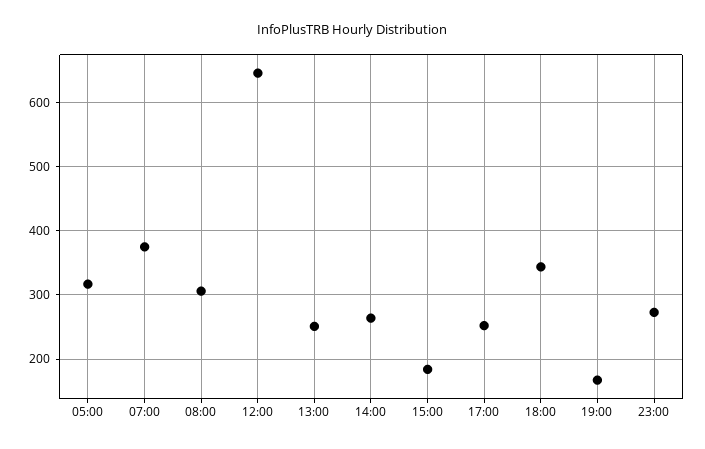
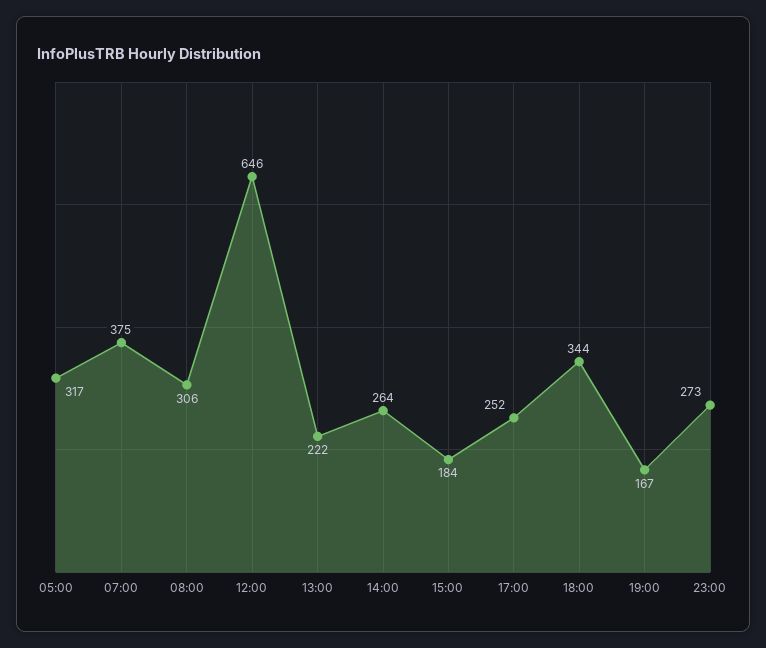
  {
    "05:00": 317,
    "07:00": 375,
    "08:00": 306,
    "12:00": 646,
-   "13:00": 250,
+   "13:00": 222,
    "14:00": 264,
    "15:00": 184,
    "17:00": 252,
    "18:00": 344,
    "19:00": 167,
    "23:00": 273
  }

